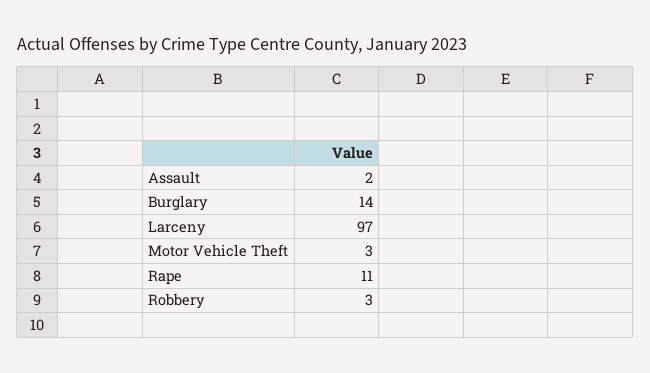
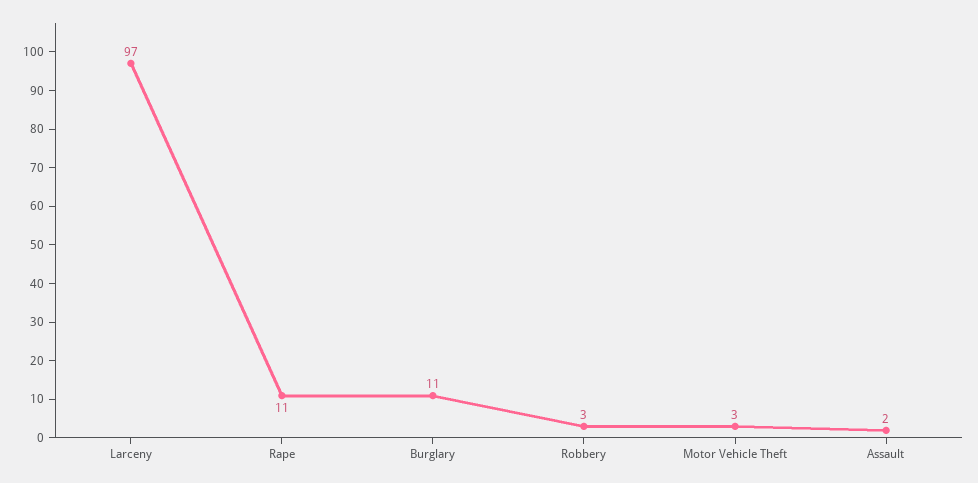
  {
    "Assault": 2,
-   "Burglary": 14,
+   "Burglary": 11,
    "Larceny": 97,
    "Motor Vehicle Theft": 3,
    "Rape": 11,
    "Robbery": 3
  }

